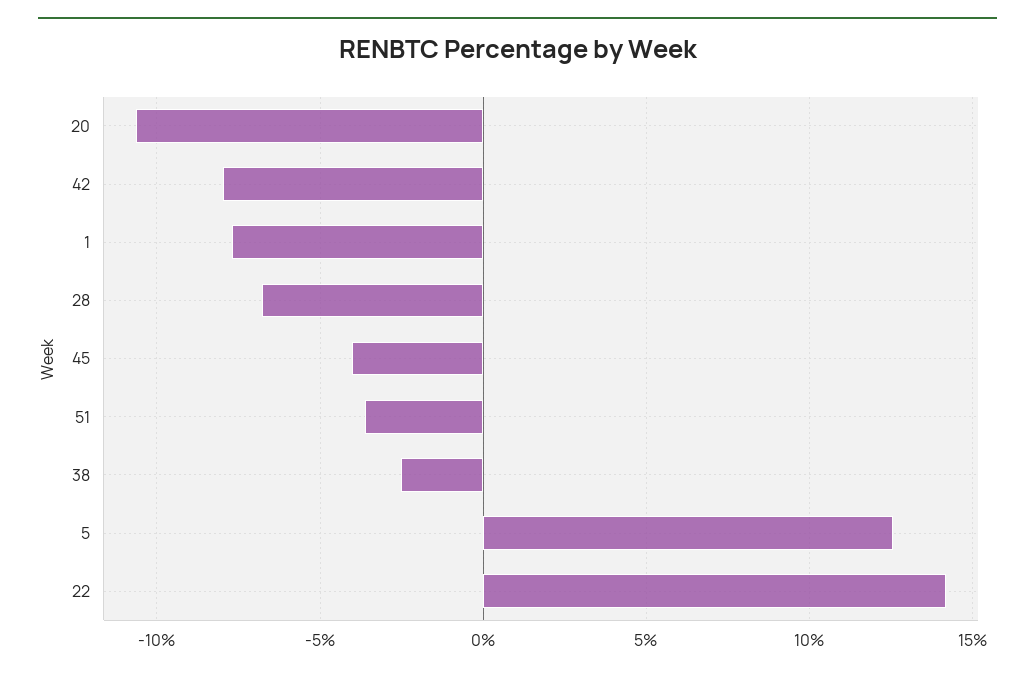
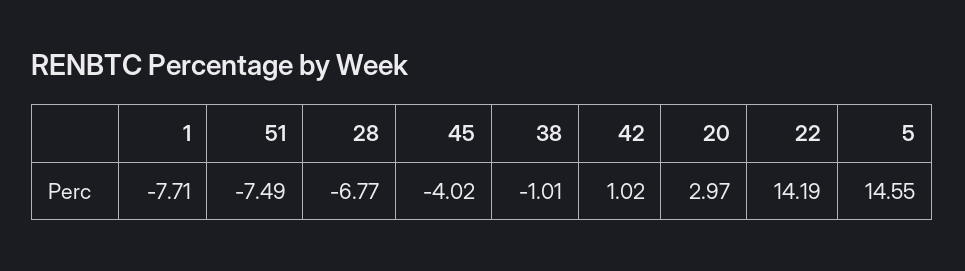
  {
-   "20": -10.5,
+   "20": 2.97,
-   "42": -8,
+   "42": 1.02,
    "1": -7.71,
    "28": -6.77,
    "45": -4.02,
-   "51": -3.5,
+   "51": -7.49,
-   "38": -2.5,
+   "38": -1.01,
-   "5": 12.5,
+   "5": 14.55,
    "22": 14.19
  }

